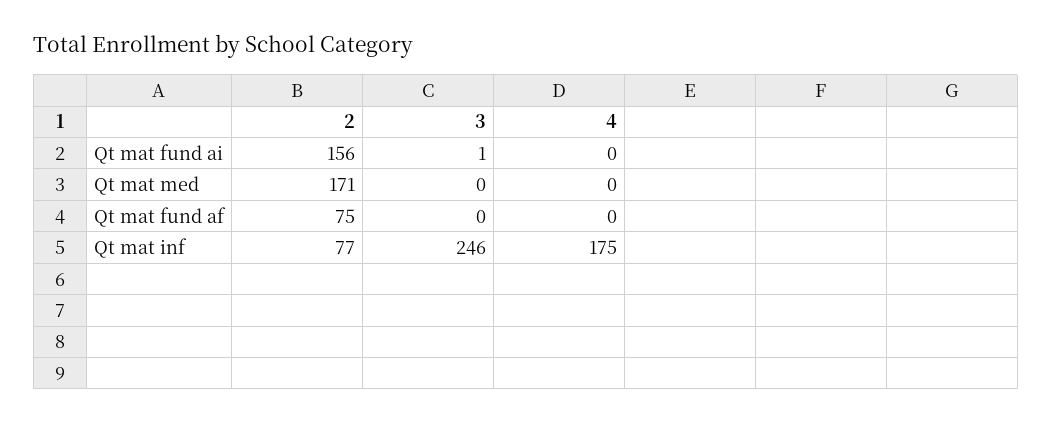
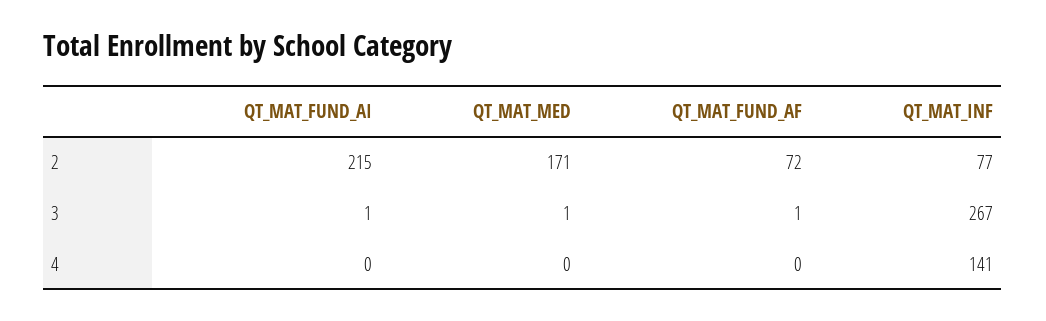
  {
    "2": {
-     "Qt mat fund ai": 156,
+     "Qt mat fund ai": 215,
      "Qt mat med": 171,
-     "Qt mat fund af": 75,
+     "Qt mat fund af": 72,
      "Qt mat inf": 77
    },
    "3": {
      "Qt mat fund ai": 1,
-     "Qt mat med": 0,
+     "Qt mat med": 1,
-     "Qt mat fund af": 0,
+     "Qt mat fund af": 1,
-     "Qt mat inf": 246
+     "Qt mat inf": 267
    },
    "4": {
      "Qt mat fund ai": 0,
      "Qt mat med": 0,
      "Qt mat fund af": 0,
-     "Qt mat inf": 175
+     "Qt mat inf": 141
    }
  }

